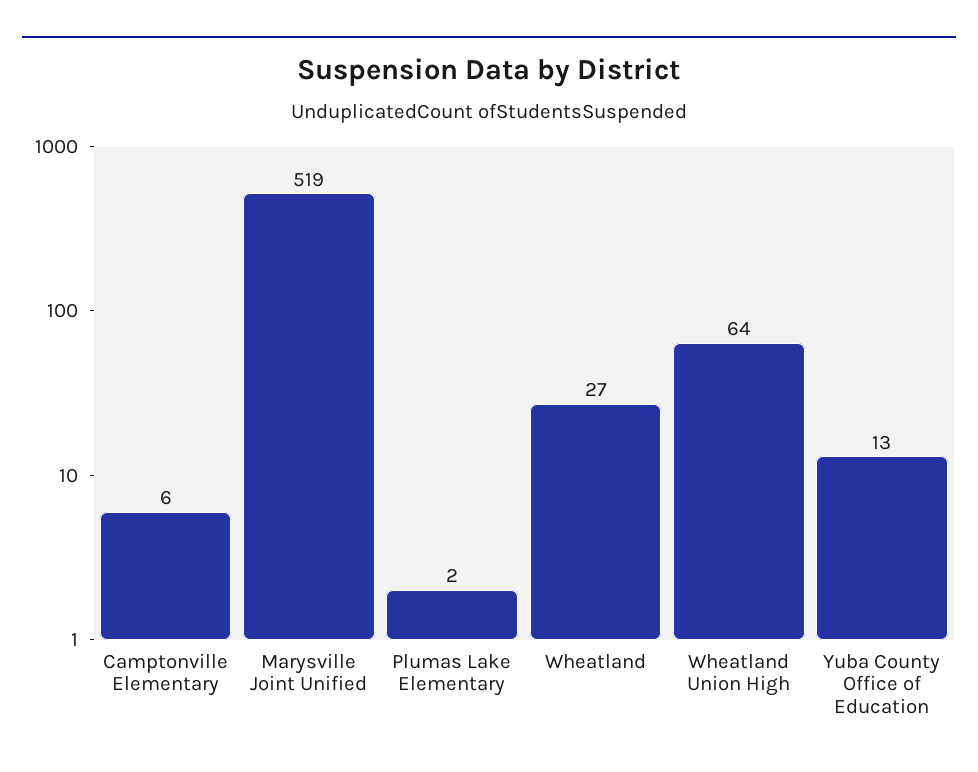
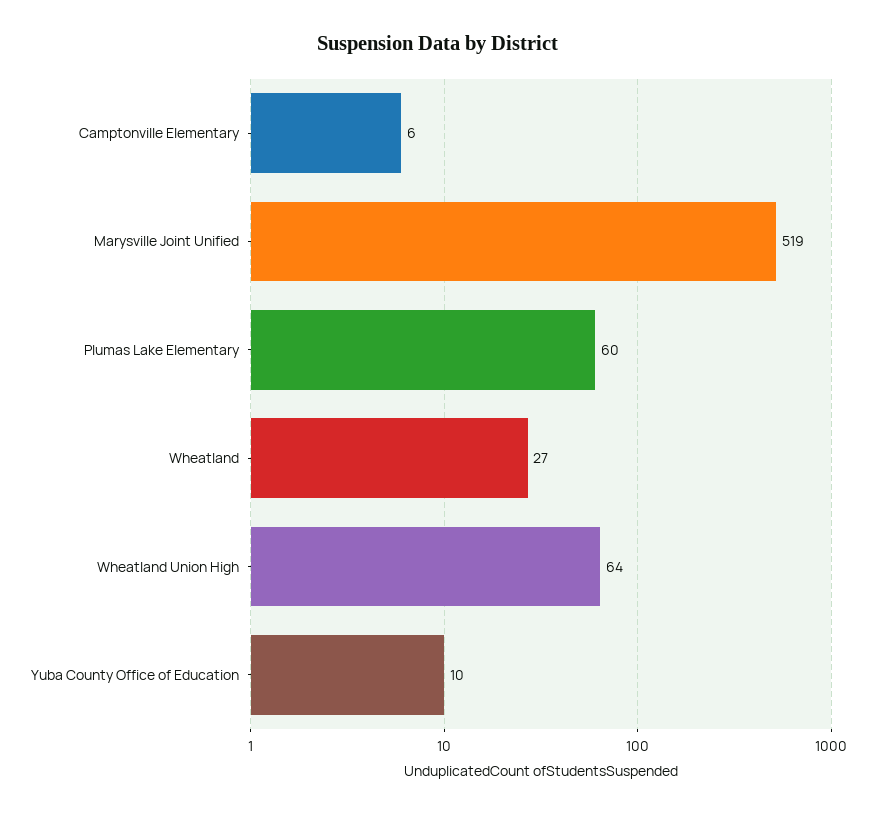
  {
    "Camptonville Elementary": 6,
    "Marysville Joint Unified": 519,
-   "Plumas Lake Elementary": 2,
+   "Plumas Lake Elementary": 60,
    "Wheatland": 27,
    "Wheatland Union High": 64,
-   "Yuba County Office of Education": 13
+   "Yuba County Office of Education": 10
  }

